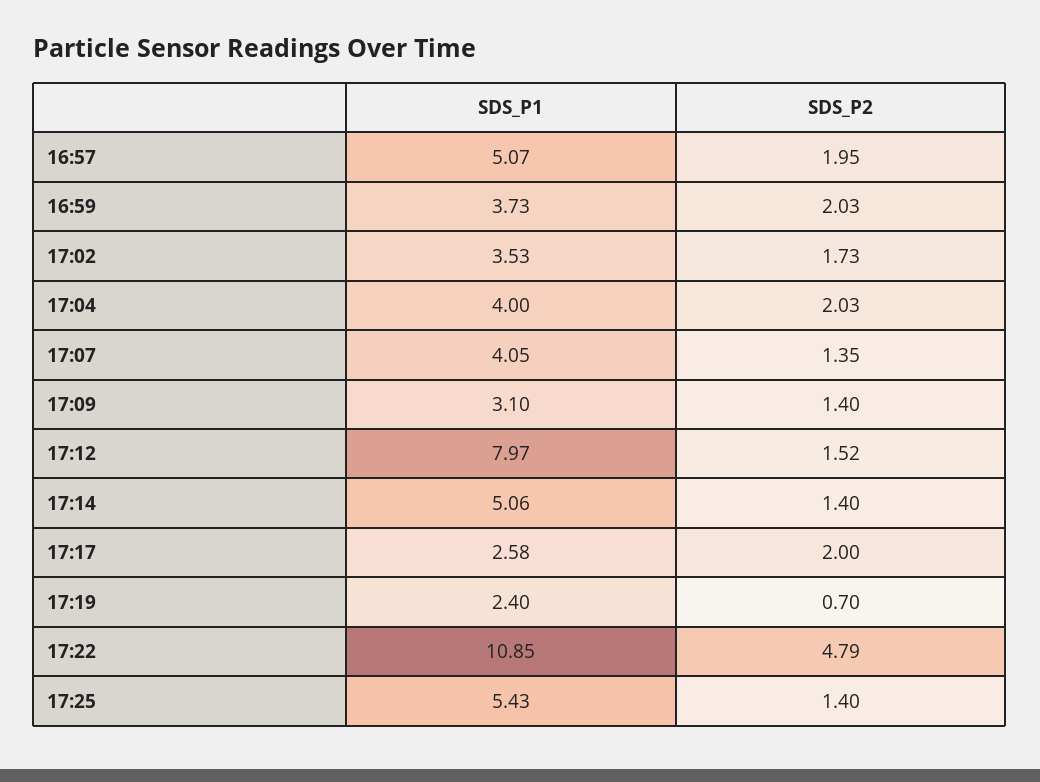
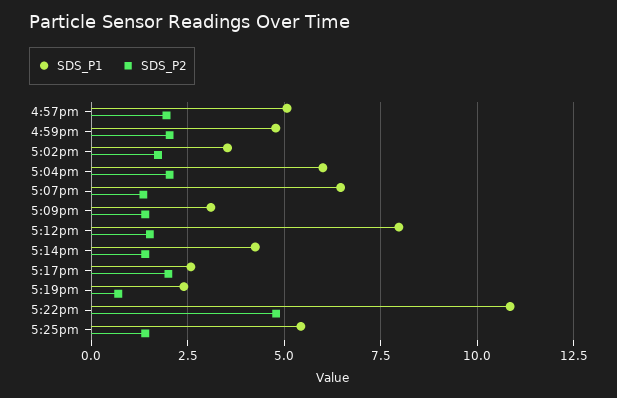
  {
    "SDS_P1": {
      "16:57": 5.07,
-     "16:59": 3.73,
+     "16:59": 4.75,
      "17:02": 3.53,
-     "17:04": 4,
+     "17:04": 6,
-     "17:07": 4.05,
+     "17:07": 6.5,
      "17:09": 3.1,
      "17:12": 7.97,
-     "17:14": 5.06,
+     "17:14": 4.25,
      "17:17": 2.58,
      "17:19": 2.4,
      "17:22": 10.85,
      "17:25": 5.43
    },
    "SDS_P2": {
      "16:57": 1.95,
      "16:59": 2.03,
      "17:02": 1.73,
      "17:04": 2.03,
      "17:07": 1.35,
      "17:09": 1.4,
      "17:12": 1.52,
      "17:14": 1.4,
      "17:17": 2,
      "17:19": 0.7,
      "17:22": 4.79,
      "17:25": 1.4
    }
  }

